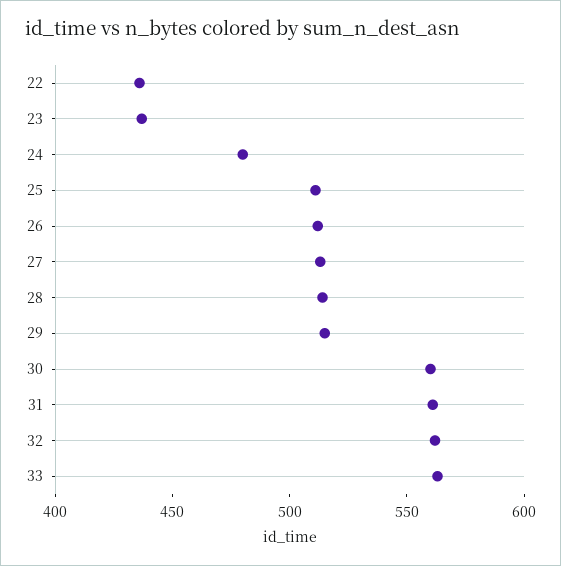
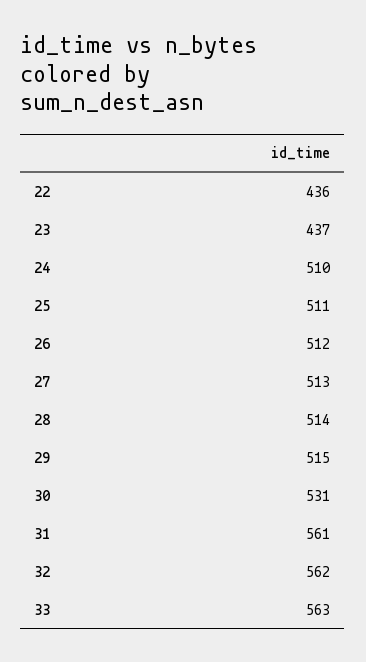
  {
    "22": 436,
    "23": 437,
-   "24": 480,
+   "24": 510,
    "25": 511,
    "26": 512,
    "27": 513,
    "28": 514,
    "29": 515,
-   "30": 560,
+   "30": 531,
    "31": 561,
    "32": 562,
    "33": 563
  }

